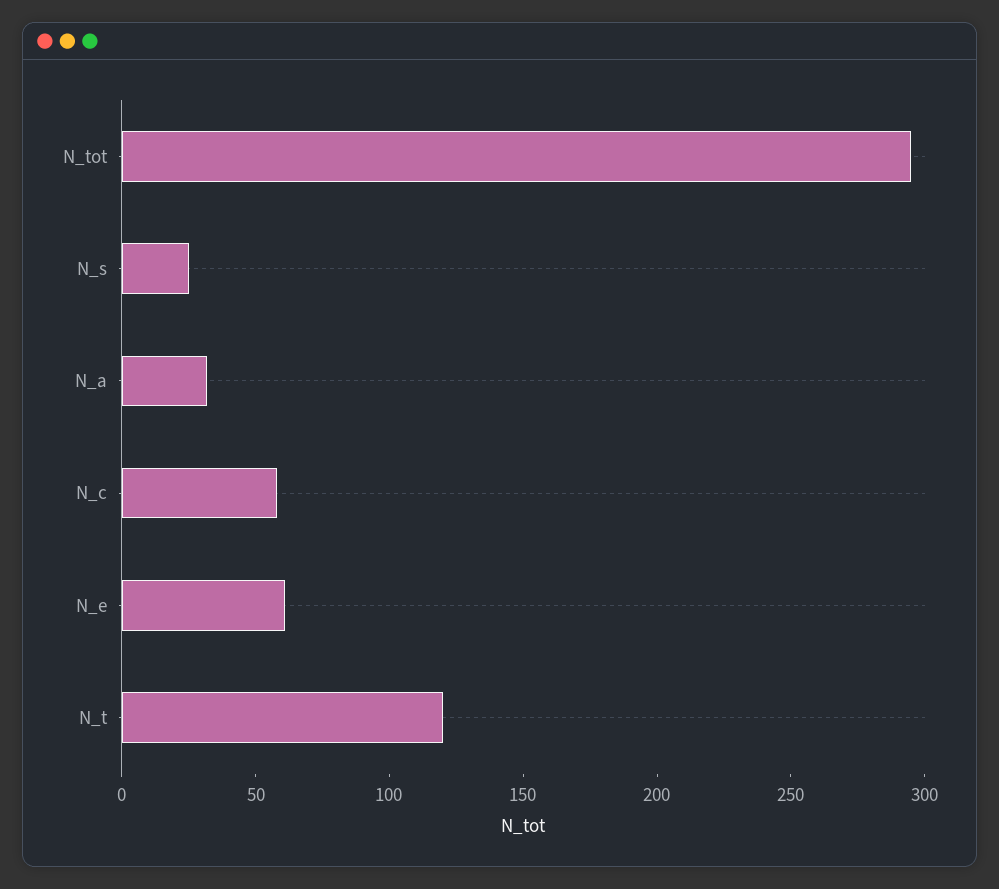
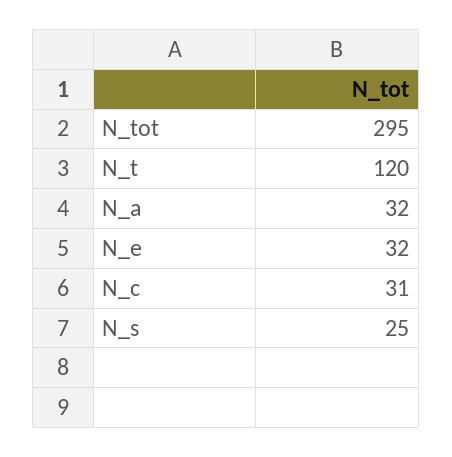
  {
    "N_tot": 295,
    "N_s": 25,
    "N_a": 32,
-   "N_c": 60,
+   "N_c": 31,
-   "N_e": 60,
+   "N_e": 32,
    "N_t": 120
  }

